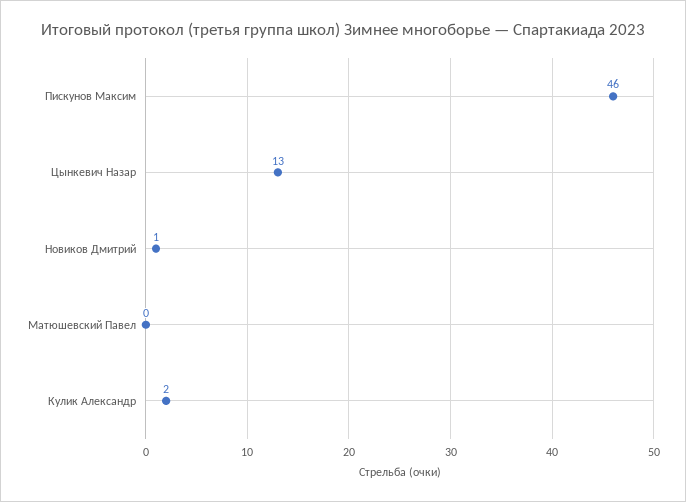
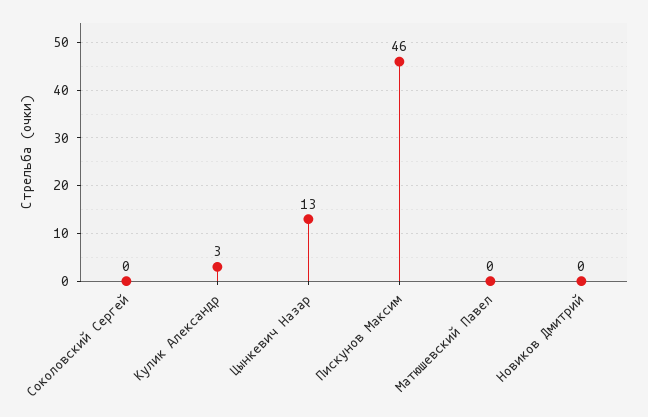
  {
    "Пискунов Максим": 46,
    "Цынкевич Назар": 13,
-   "Новиков Дмитрий": 1,
+   "Новиков Дмитрий": 0,
    "Матюшевский Павел": 0,
-   "Кулик Александр": 2
+   "Кулик Александр": 3,
+   "Соколовский Сергей": 0
  }

